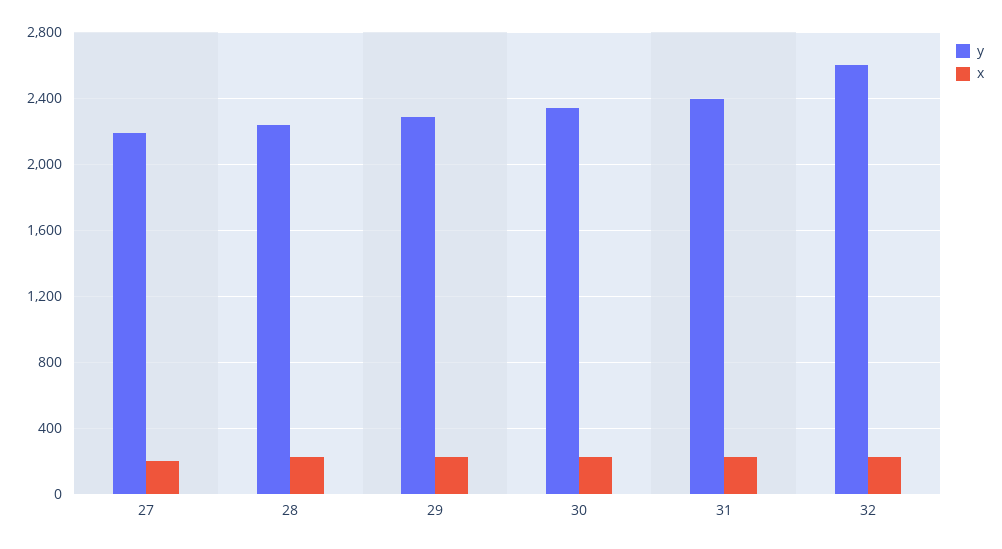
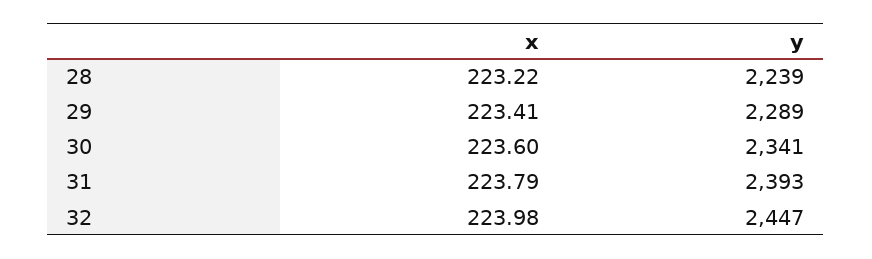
  {
    "y": {
-     "27": 2200,
      "28": 2239,
      "29": 2289,
      "30": 2341,
      "31": 2393,
-     "32": 2600
+     "32": 2447
    },
    "x": {
-     "27": 200,
      "28": 223.22,
      "29": 223.41,
      "30": 223.6,
      "31": 223.79,
      "32": 223.98
    }
  }

